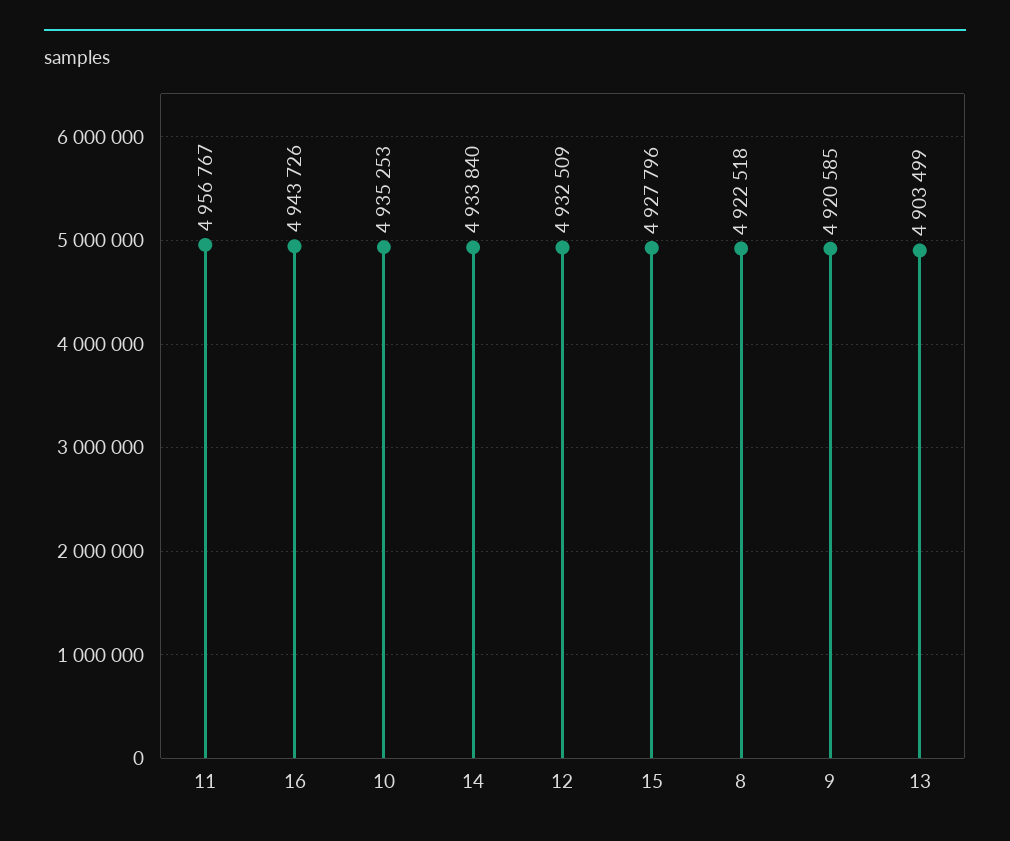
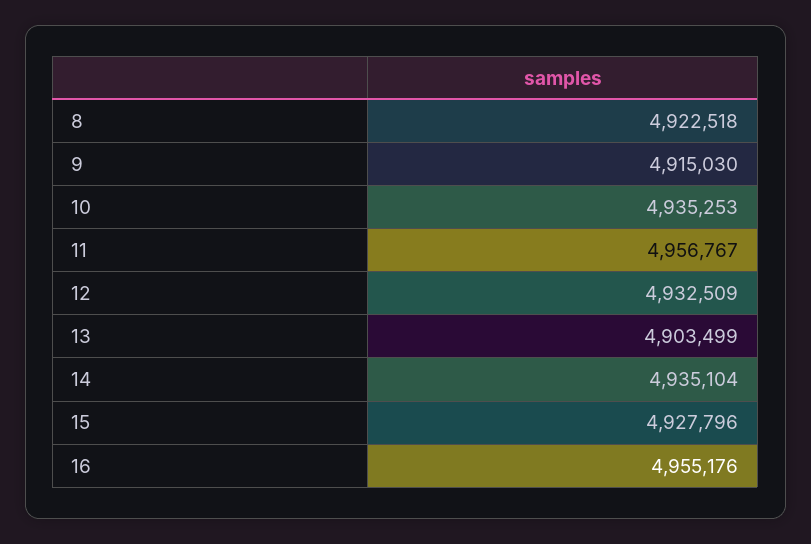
  {
    "11": 4956767,
-   "16": 4943726,
+   "16": 4955176,
    "10": 4935253,
-   "14": 4933840,
+   "14": 4935104,
    "12": 4932509,
    "15": 4927796,
    "8": 4922518,
-   "9": 4920585,
+   "9": 4915030,
    "13": 4903499
  }

